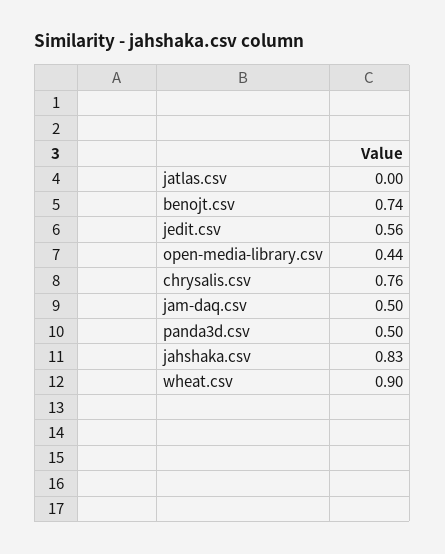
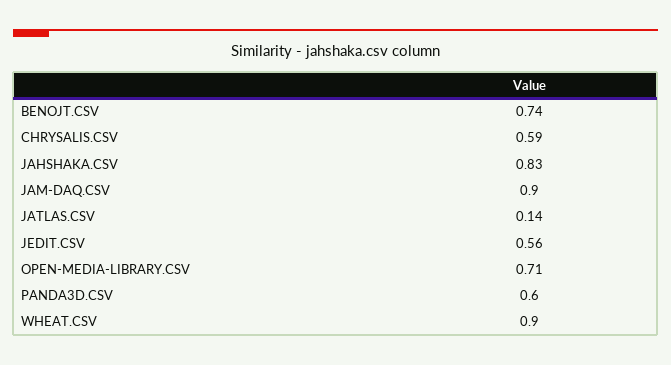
  {
-   "jatlas.csv": 0,
+   "jatlas.csv": 0.14,
    "benojt.csv": 0.74,
    "jedit.csv": 0.56,
-   "open-media-library.csv": 0.44,
+   "open-media-library.csv": 0.71,
-   "chrysalis.csv": 0.76,
+   "chrysalis.csv": 0.59,
-   "jam-daq.csv": 0.5,
+   "jam-daq.csv": 0.9,
-   "panda3d.csv": 0.5,
+   "panda3d.csv": 0.6,
    "jahshaka.csv": 0.83,
    "wheat.csv": 0.9
  }

